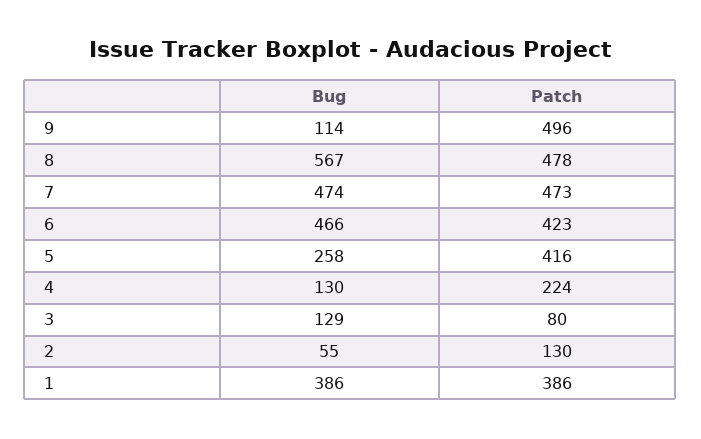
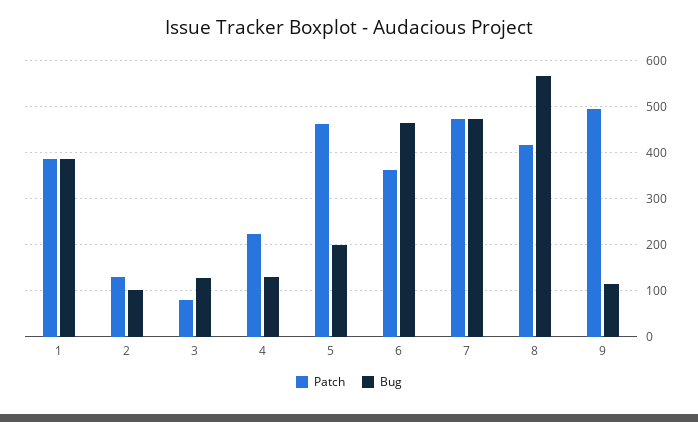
  {
    "Bug": {
      "9": 114,
      "8": 567,
      "7": 474,
      "6": 466,
-     "5": 258,
+     "5": 200,
      "4": 130,
      "3": 129,
-     "2": 55,
+     "2": 100,
      "1": 386
    },
    "Patch": {
      "9": 496,
-     "8": 478,
+     "8": 420,
      "7": 473,
-     "6": 423,
+     "6": 360,
-     "5": 416,
+     "5": 460,
      "4": 224,
      "3": 80,
      "2": 130,
      "1": 386
    }
  }

